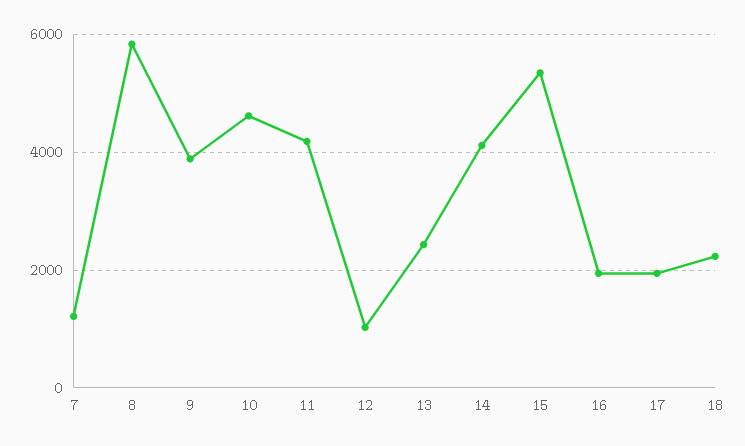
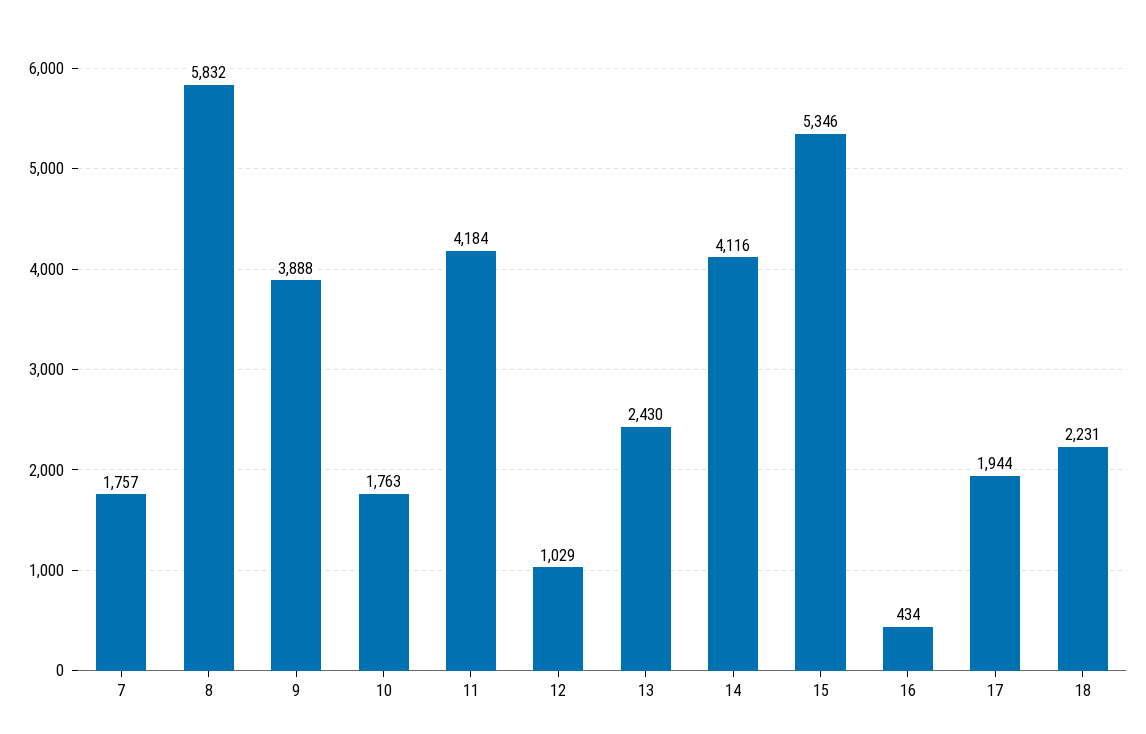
  {
-   "7": 1200,
+   "7": 1757,
    "8": 5832,
    "9": 3888,
-   "10": 4600,
+   "10": 1763,
    "11": 4184,
    "12": 1029,
    "13": 2430,
    "14": 4116,
    "15": 5346,
-   "16": 2000,
+   "16": 434,
    "17": 1944,
    "18": 2231
  }

